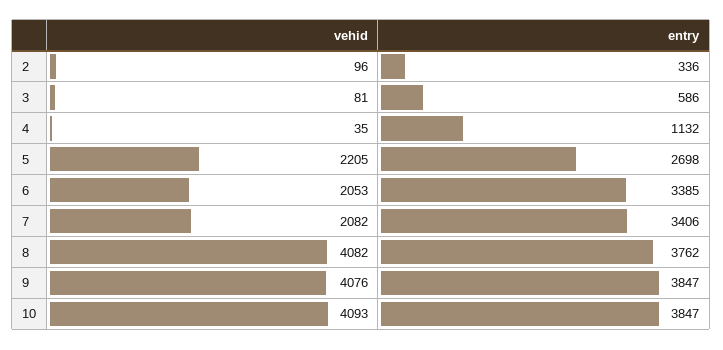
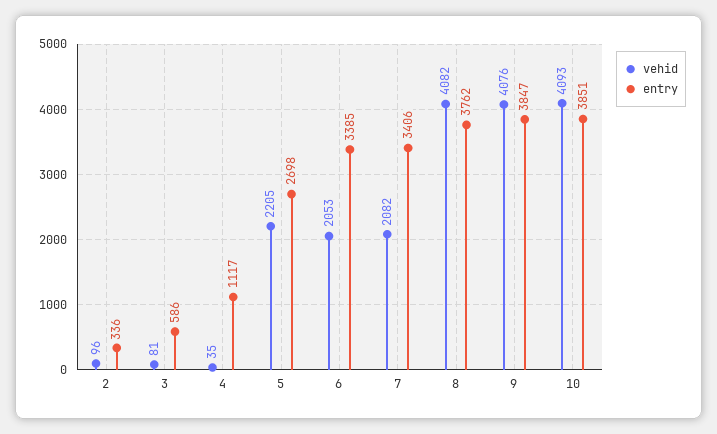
  {
    "vehid": {
      "2": 96,
      "3": 81,
      "4": 35,
      "5": 2205,
      "6": 2053,
      "7": 2082,
      "8": 4082,
      "9": 4076,
      "10": 4093
    },
    "entry": {
      "2": 336,
      "3": 586,
-     "4": 1132,
+     "4": 1117,
      "5": 2698,
      "6": 3385,
      "7": 3406,
      "8": 3762,
      "9": 3847,
-     "10": 3847
+     "10": 3851
    }
  }

